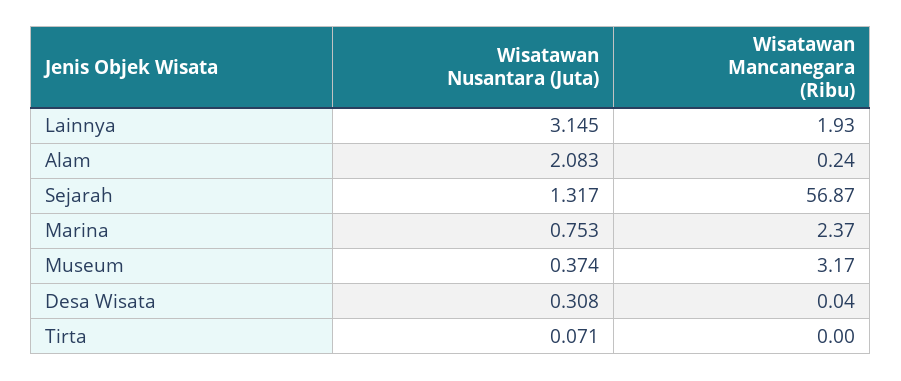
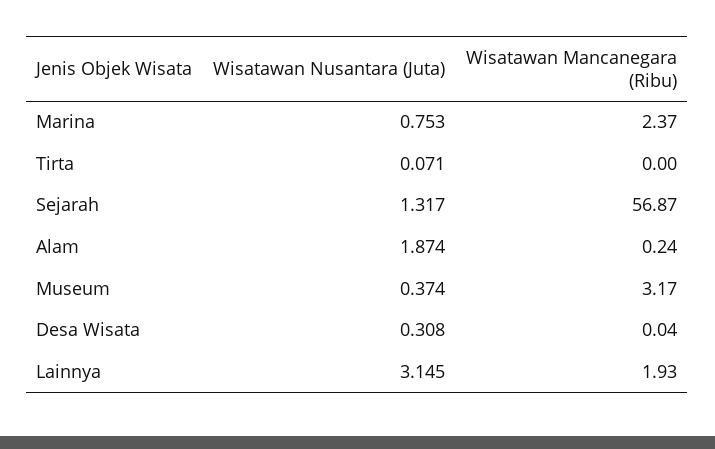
  {
    "Wisatawan Nusantara (Juta)": {
      "Lainnya": 3.145,
-     "Alam": 2.083,
+     "Alam": 1.874,
      "Sejarah": 1.317,
      "Marina": 0.753,
      "Museum": 0.374,
      "Desa Wisata": 0.308,
      "Tirta": 0.071
    },
    "Wisatawan Mancanegara (Ribu)": {
      "Lainnya": 1.93,
      "Alam": 0.24,
      "Sejarah": 56.87,
      "Marina": 2.37,
      "Museum": 3.17,
      "Desa Wisata": 0.04,
      "Tirta": 0
    }
  }

